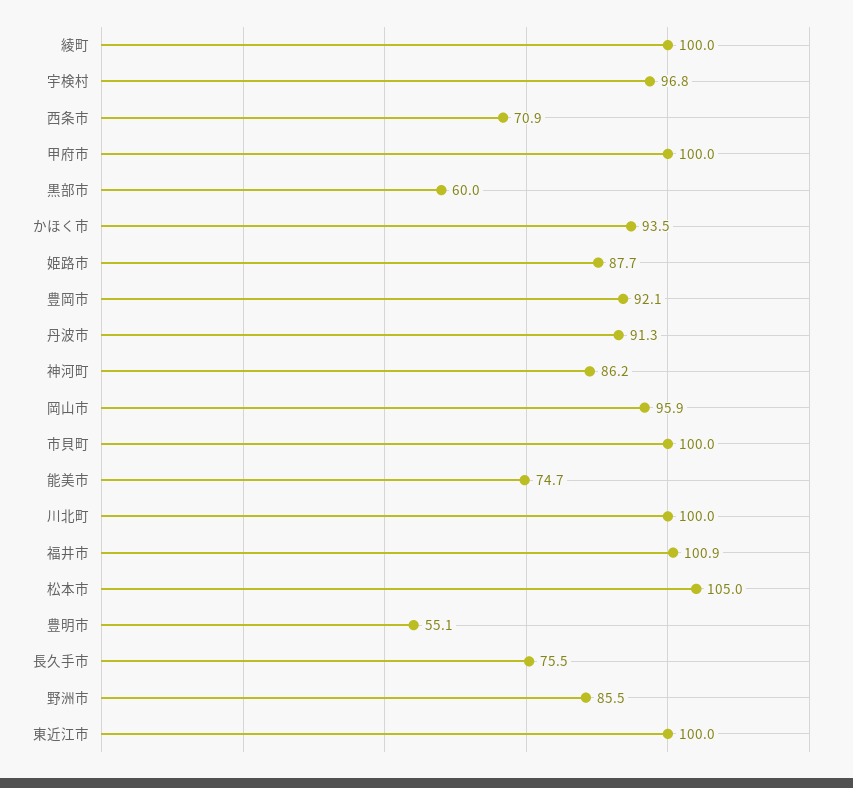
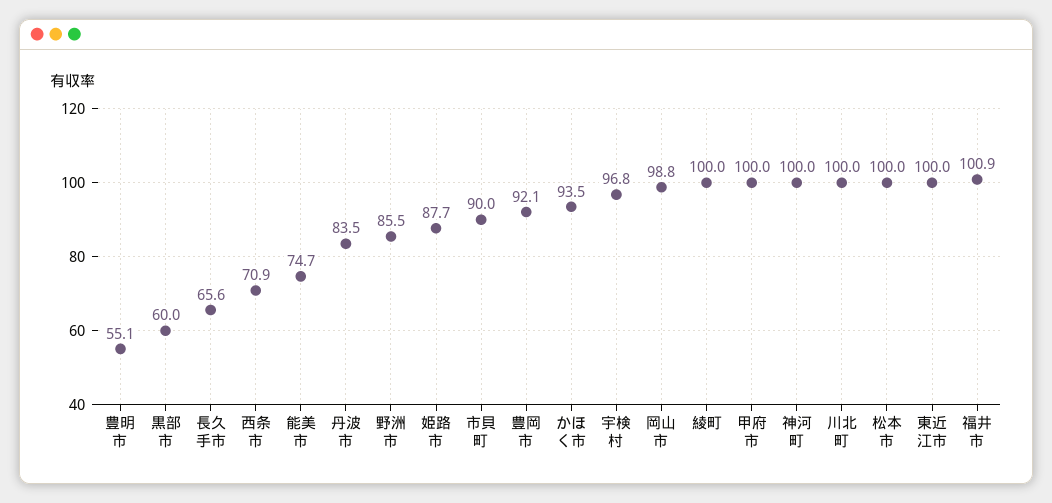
  {
    "綾町": 100,
    "宇検村": 96.8,
    "西条市": 70.9,
    "甲府市": 100,
    "黒部市": 60,
    "かほく市": 93.5,
    "姫路市": 87.7,
    "豊岡市": 92.1,
-   "丹波市": 91.3,
+   "丹波市": 83.5,
-   "神河町": 86.2,
+   "神河町": 100,
-   "岡山市": 95.9,
+   "岡山市": 98.8,
-   "市貝町": 100,
+   "市貝町": 90,
    "能美市": 74.7,
    "川北町": 100,
    "福井市": 100.9,
-   "松本市": 105,
+   "松本市": 100,
    "豊明市": 55.1,
-   "長久手市": 75.5,
+   "長久手市": 65.6,
    "野洲市": 85.5,
    "東近江市": 100
  }

